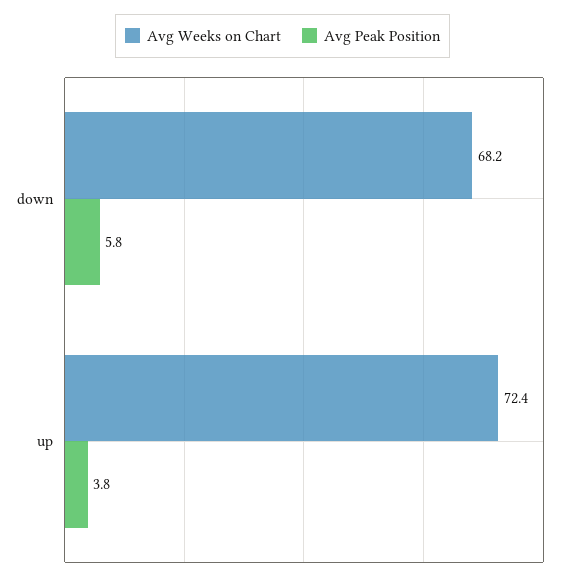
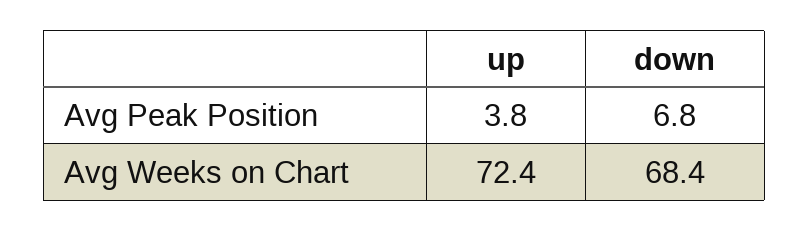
  {
    "Avg Weeks on Chart": {
-     "down": 68.2,
+     "down": 68.4,
      "up": 72.4
    },
    "Avg Peak Position": {
-     "down": 5.8,
+     "down": 6.8,
      "up": 3.8
    }
  }

